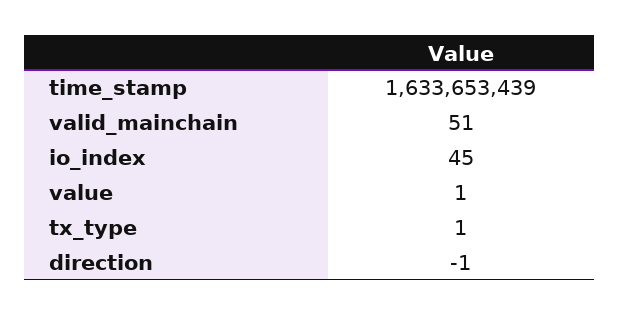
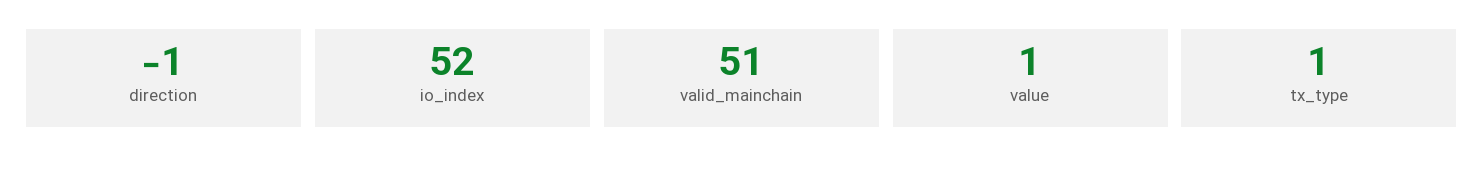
  {
-   "time_stamp": 1633653439,
    "valid_mainchain": 51,
-   "io_index": 45,
+   "io_index": 52,
    "value": 1,
    "tx_type": 1,
    "direction": -1
  }

